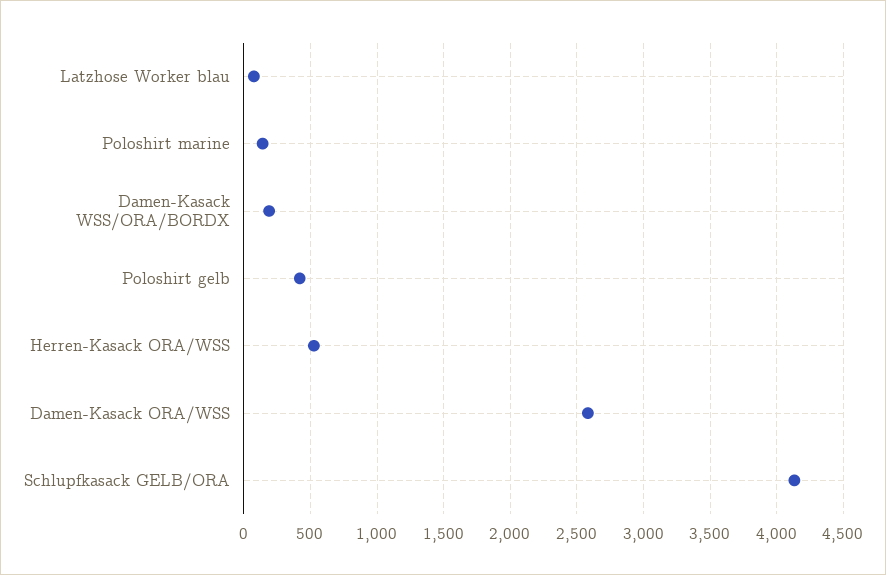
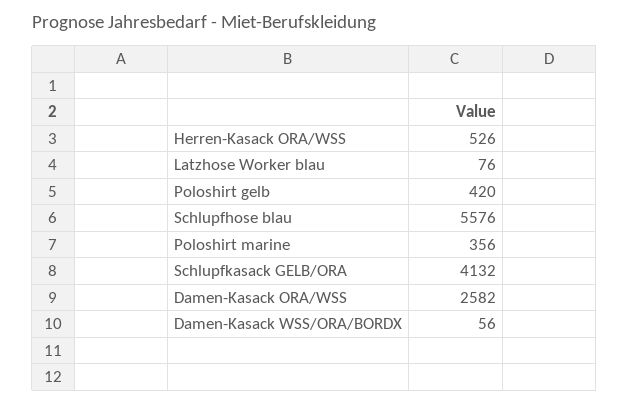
  {
    "Latzhose Worker blau": 76,
-   "Poloshirt marine": 150,
+   "Poloshirt marine": 356,
-   "Damen-Kasack WSS/ORA/BORDX": 200,
+   "Damen-Kasack WSS/ORA/BORDX": 56,
    "Poloshirt gelb": 420,
    "Herren-Kasack ORA/WSS": 526,
    "Damen-Kasack ORA/WSS": 2582,
-   "Schlupfkasack GELB/ORA": 4132
+   "Schlupfkasack GELB/ORA": 4132,
+   "Schlupfhose blau": 5576
  }

